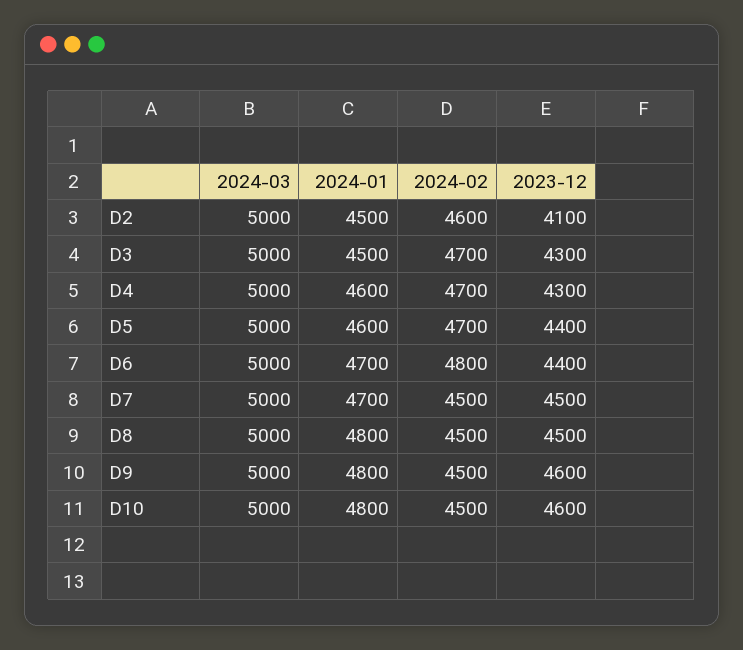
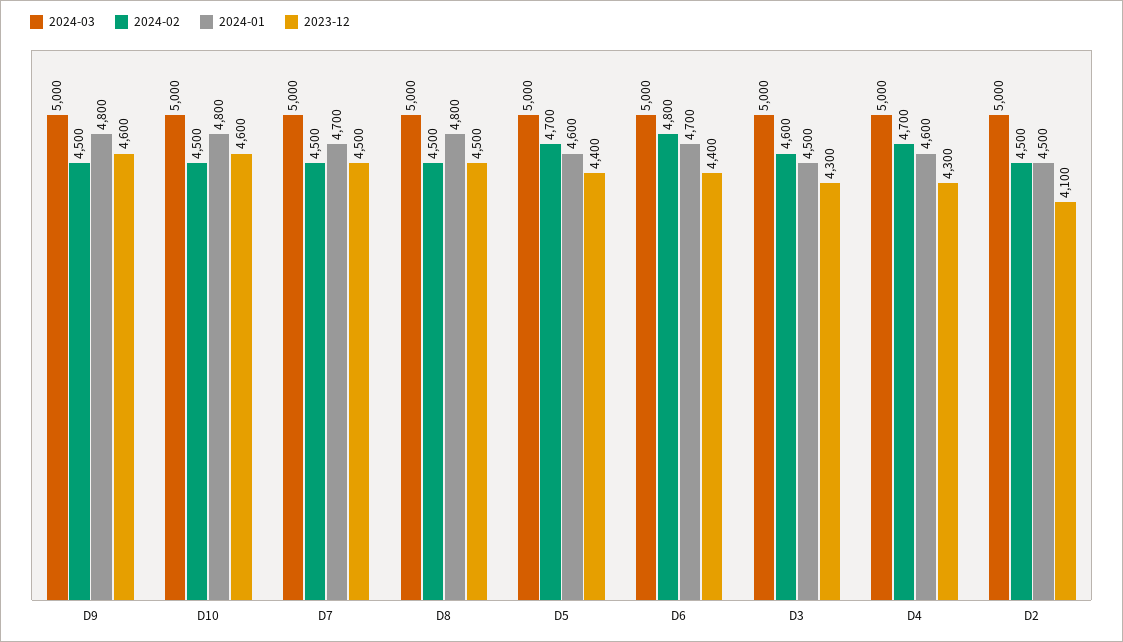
  {
    "2024-03": {
      "D2": 5000,
      "D3": 5000,
      "D4": 5000,
      "D5": 5000,
      "D6": 5000,
      "D7": 5000,
      "D8": 5000,
      "D9": 5000,
      "D10": 5000
    },
    "2024-01": {
      "D2": 4500,
      "D3": 4500,
      "D4": 4600,
      "D5": 4600,
      "D6": 4700,
      "D7": 4700,
      "D8": 4800,
      "D9": 4800,
      "D10": 4800
    },
    "2024-02": {
-     "D2": 4600,
+     "D2": 4500,
-     "D3": 4700,
+     "D3": 4600,
      "D4": 4700,
      "D5": 4700,
      "D6": 4800,
      "D7": 4500,
      "D8": 4500,
      "D9": 4500,
      "D10": 4500
    },
    "2023-12": {
      "D2": 4100,
      "D3": 4300,
      "D4": 4300,
      "D5": 4400,
      "D6": 4400,
      "D7": 4500,
      "D8": 4500,
      "D9": 4600,
      "D10": 4600
    }
  }

